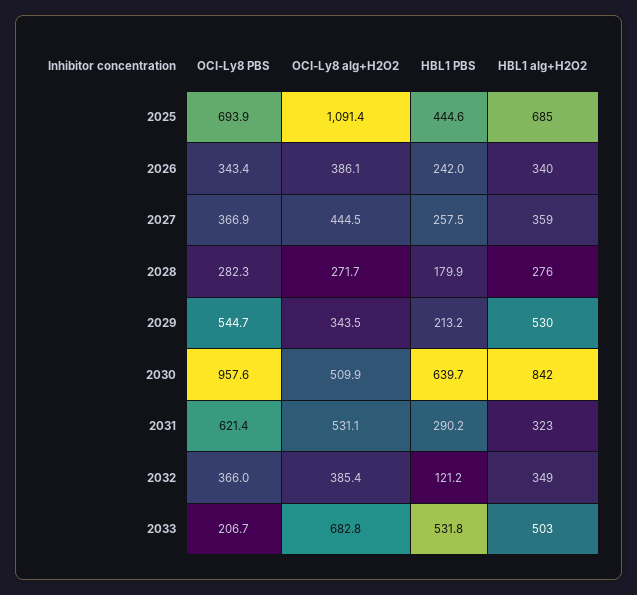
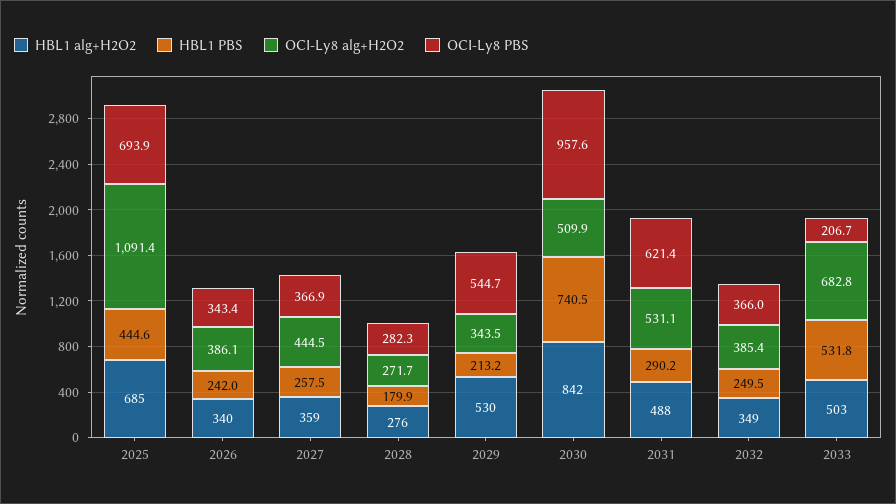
  {
    "OCI-Ly8 PBS": {
      "2025": 693.9,
      "2026": 343.4,
      "2027": 366.9,
      "2028": 282.3,
      "2029": 544.7,
      "2030": 957.6,
      "2031": 621.4,
      "2032": 366,
      "2033": 206.7
    },
    "OCI-Ly8 alg+H2O2": {
      "2025": 1091.4,
      "2026": 386.1,
      "2027": 444.5,
      "2028": 271.7,
      "2029": 343.5,
      "2030": 509.9,
      "2031": 531.1,
      "2032": 385.4,
      "2033": 682.8
    },
    "HBL1 PBS": {
      "2025": 444.6,
      "2026": 242,
      "2027": 257.5,
      "2028": 179.9,
      "2029": 213.2,
-     "2030": 639.7,
+     "2030": 740.5,
      "2031": 290.2,
-     "2032": 121.2,
+     "2032": 249.5,
      "2033": 531.8
    },
    "HBL1 alg+H2O2": {
      "2025": 685,
      "2026": 340,
      "2027": 359,
      "2028": 276,
      "2029": 530,
      "2030": 842,
-     "2031": 323,
+     "2031": 488,
      "2032": 349,
      "2033": 503
    }
  }

